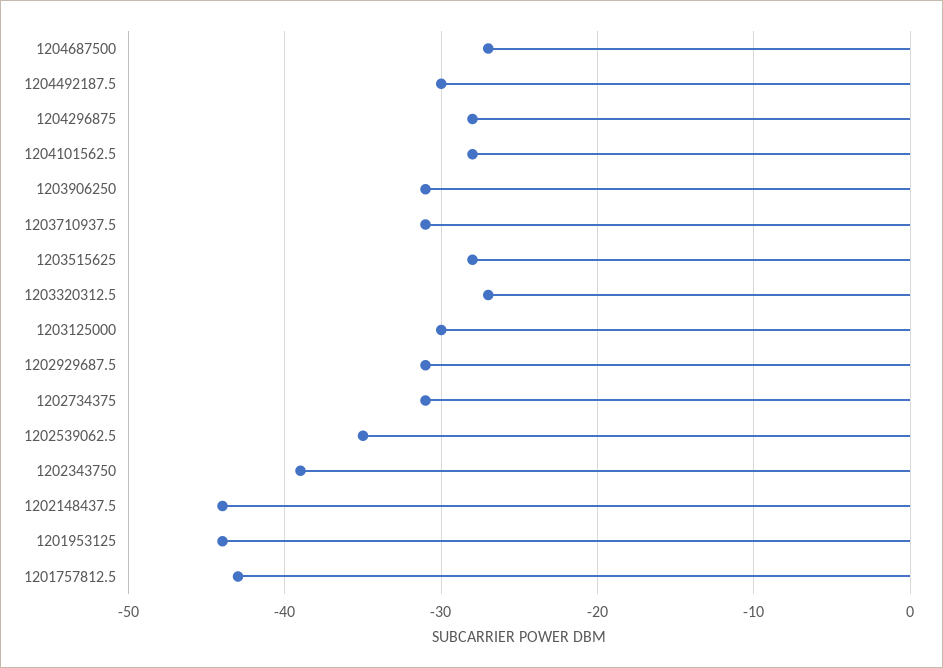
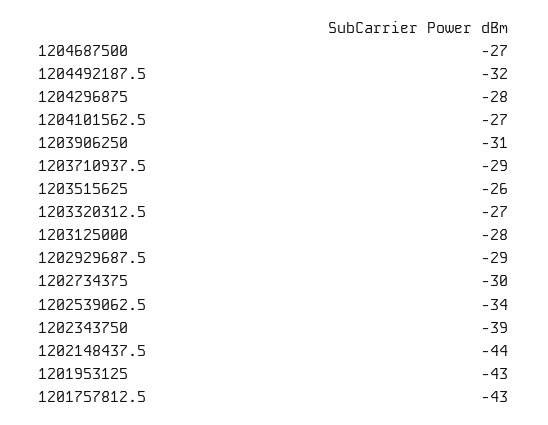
  {
    "1204687500": -27,
-   "1204492187.5": -30,
+   "1204492187.5": -32,
    "1204296875": -28,
-   "1204101562.5": -28,
+   "1204101562.5": -27,
    "1203906250": -31,
-   "1203710937.5": -31,
+   "1203710937.5": -29,
-   "1203515625": -28,
+   "1203515625": -26,
    "1203320312.5": -27,
-   "1203125000": -30,
+   "1203125000": -28,
-   "1202929687.5": -31,
+   "1202929687.5": -29,
-   "1202734375": -31,
+   "1202734375": -30,
-   "1202539062.5": -35,
+   "1202539062.5": -34,
    "1202343750": -39,
    "1202148437.5": -44,
-   "1201953125": -44,
+   "1201953125": -43,
    "1201757812.5": -43
  }

